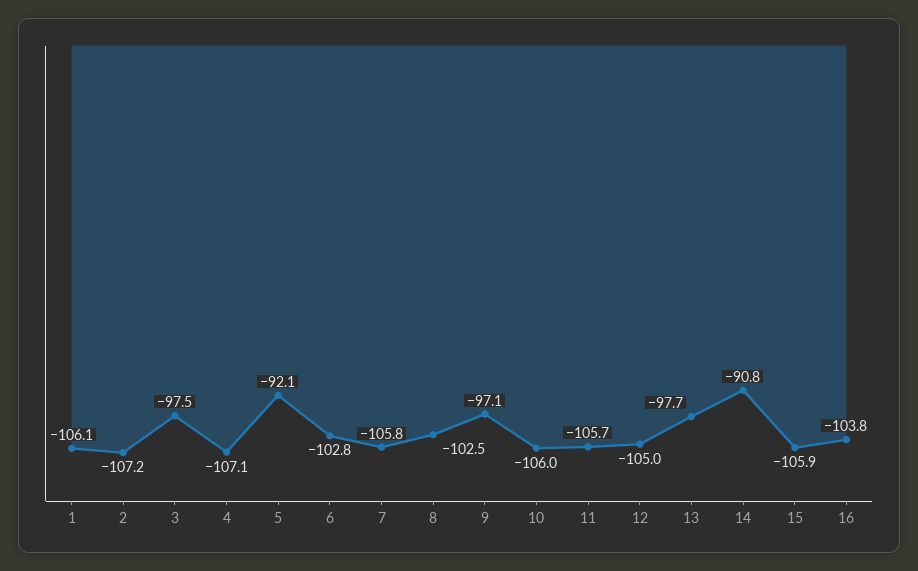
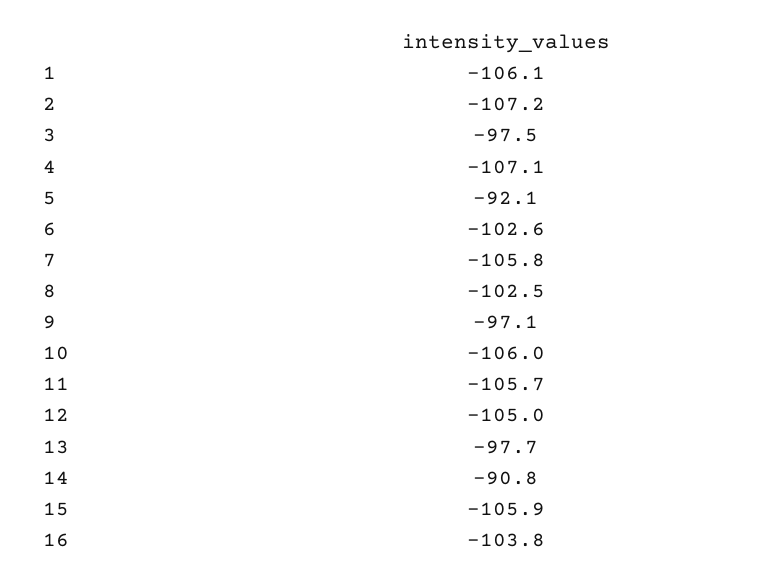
  {
    "1": -106.1,
    "2": -107.2,
    "3": -97.5,
    "4": -107.1,
    "5": -92.1,
-   "6": -102.8,
+   "6": -102.6,
    "7": -105.8,
    "8": -102.5,
    "9": -97.1,
    "10": -106,
    "11": -105.7,
    "12": -105,
    "13": -97.7,
    "14": -90.8,
    "15": -105.9,
    "16": -103.8
  }

